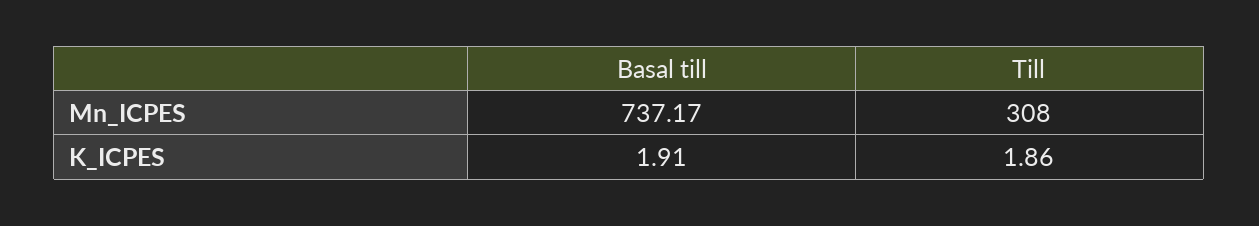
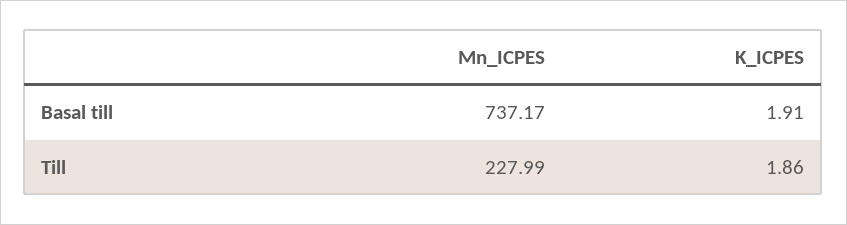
  {
    "Basal till": {
      "Mn_ICPES": 737.17,
      "K_ICPES": 1.91
    },
    "Till": {
-     "Mn_ICPES": 308,
+     "Mn_ICPES": 227.99,
      "K_ICPES": 1.86
    }
  }

